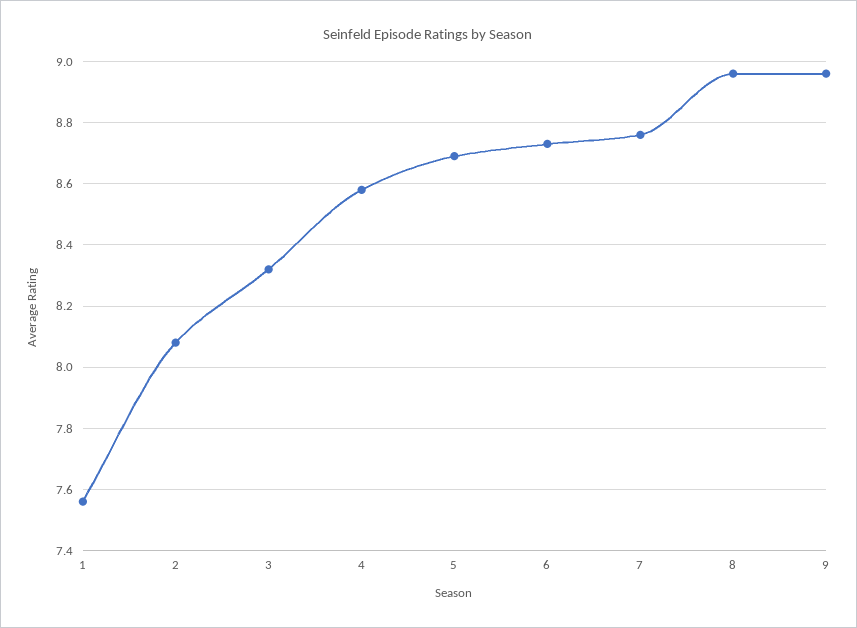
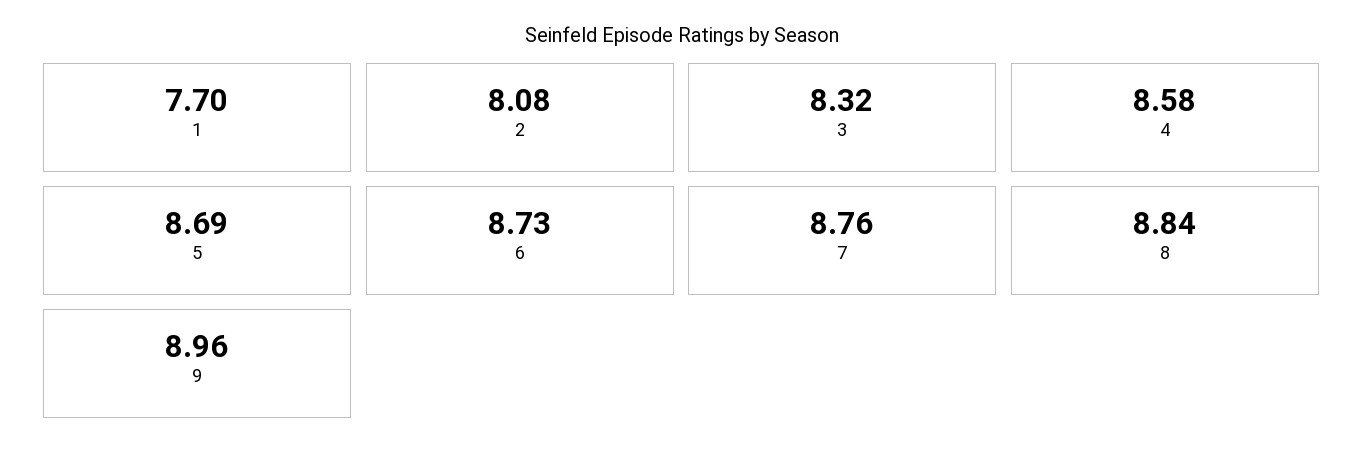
  {
-   "1": 7.55,
+   "1": 7.7,
    "2": 8.08,
    "3": 8.32,
    "4": 8.58,
    "5": 8.69,
    "6": 8.73,
    "7": 8.76,
-   "8": 8.95,
+   "8": 8.84,
    "9": 8.96
  }

